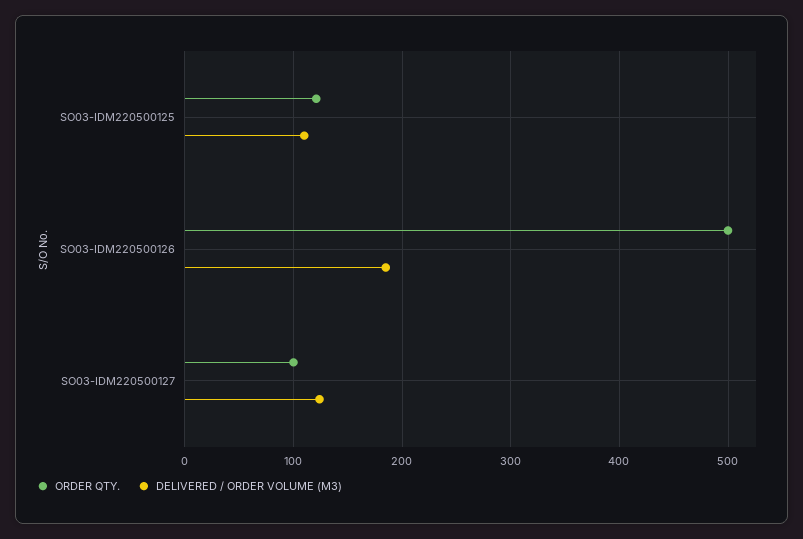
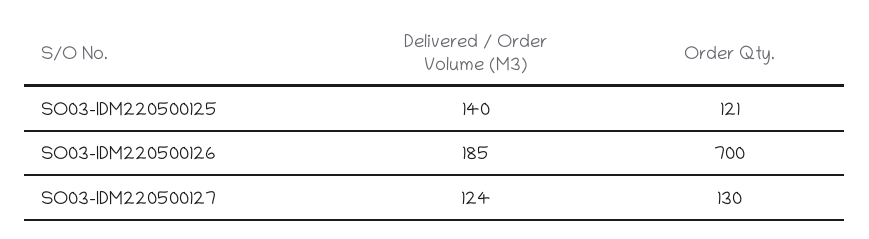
  {
    "ORDER QTY.": {
      "SO03-IDM220500125": 121,
-     "SO03-IDM220500126": 500,
+     "SO03-IDM220500126": 700,
-     "SO03-IDM220500127": 100
+     "SO03-IDM220500127": 130
    },
    "DELIVERED / ORDER VOLUME (M3)": {
-     "SO03-IDM220500125": 110,
+     "SO03-IDM220500125": 140,
      "SO03-IDM220500126": 185,
      "SO03-IDM220500127": 124
    }
  }

